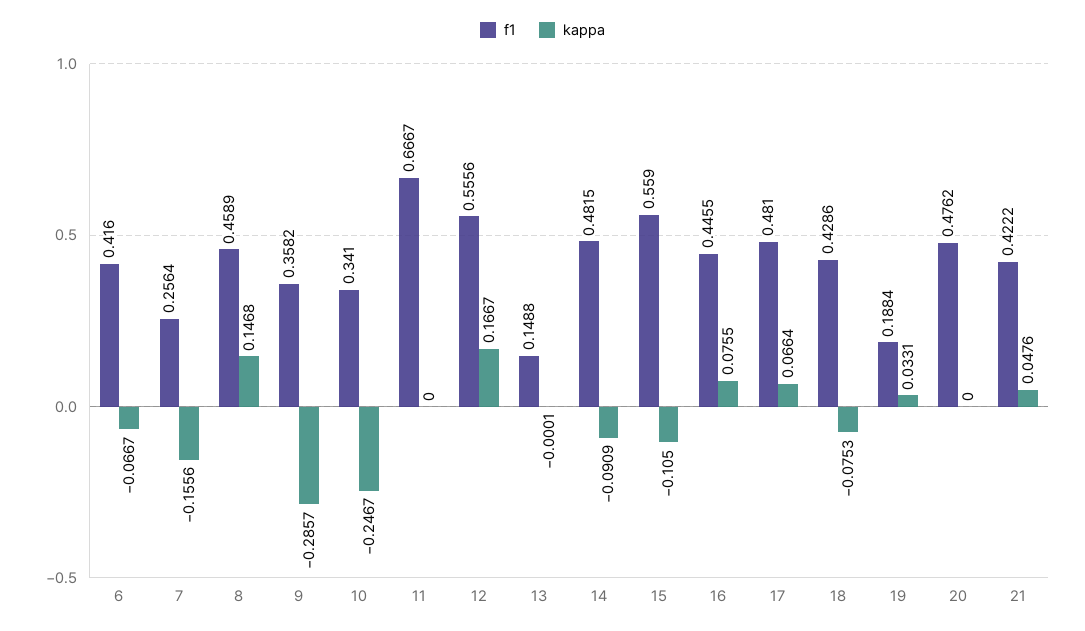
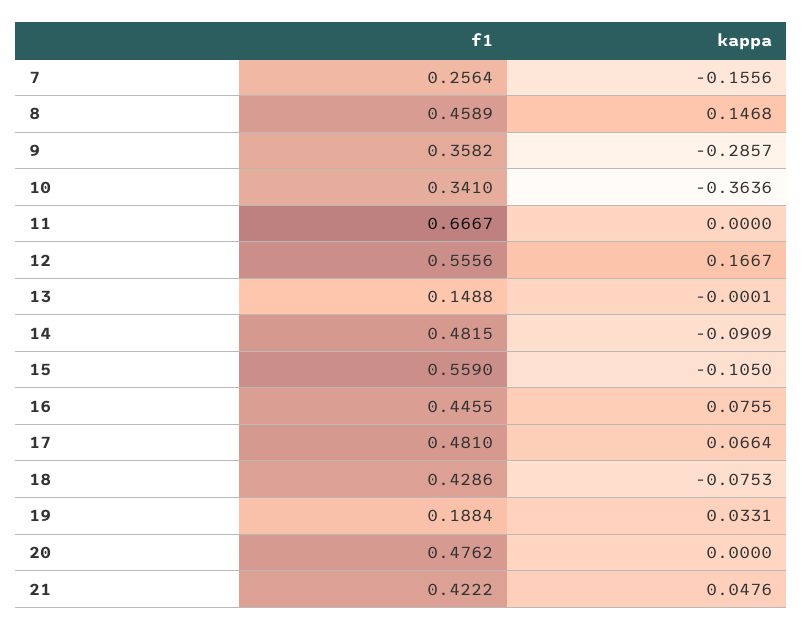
  {
    "f1": {
-     "6": 0.416,
      "7": 0.2564,
      "8": 0.4589,
      "9": 0.3582,
      "10": 0.341,
      "11": 0.6667,
      "12": 0.5556,
      "13": 0.1488,
      "14": 0.4815,
      "15": 0.559,
      "16": 0.4455,
      "17": 0.481,
      "18": 0.4286,
      "19": 0.1884,
      "20": 0.4762,
      "21": 0.4222
    },
    "kappa": {
-     "6": -0.0667,
      "7": -0.1556,
      "8": 0.1468,
      "9": -0.2857,
-     "10": -0.2467,
+     "10": -0.3636,
      "11": 0,
      "12": 0.1667,
      "13": -0.0001,
      "14": -0.0909,
      "15": -0.105,
      "16": 0.0755,
      "17": 0.0664,
      "18": -0.0753,
      "19": 0.0331,
      "20": 0,
      "21": 0.0476
    }
  }

